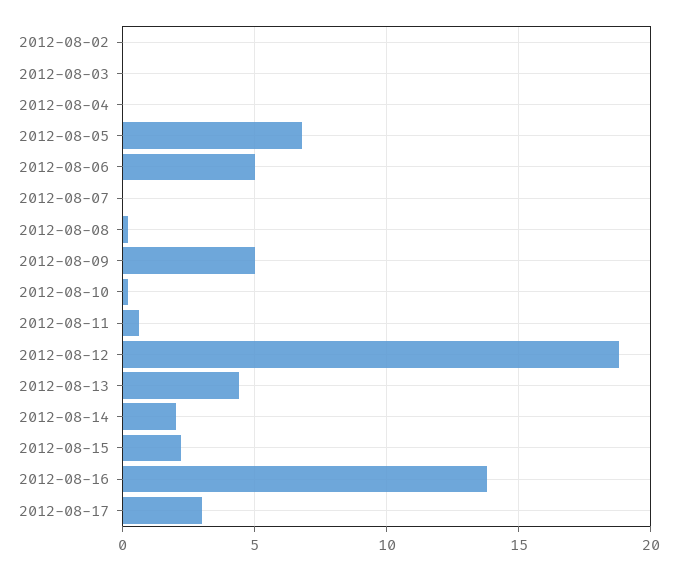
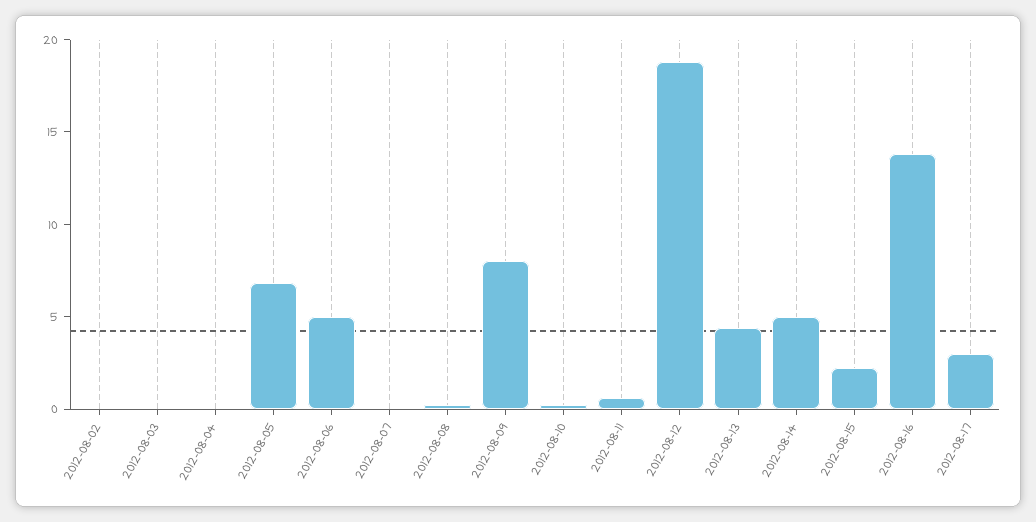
  {
    "2012-08-02": 0,
    "2012-08-03": 0,
    "2012-08-04": 0,
    "2012-08-05": 7,
    "2012-08-06": 5,
    "2012-08-07": 0,
    "2012-08-08": 0,
-   "2012-08-09": 5,
+   "2012-08-09": 8,
    "2012-08-10": 0,
    "2012-08-11": 0.5,
    "2012-08-12": 19,
    "2012-08-13": 4.5,
-   "2012-08-14": 2,
+   "2012-08-14": 5,
    "2012-08-15": 2,
    "2012-08-16": 14,
    "2012-08-17": 3
  }

